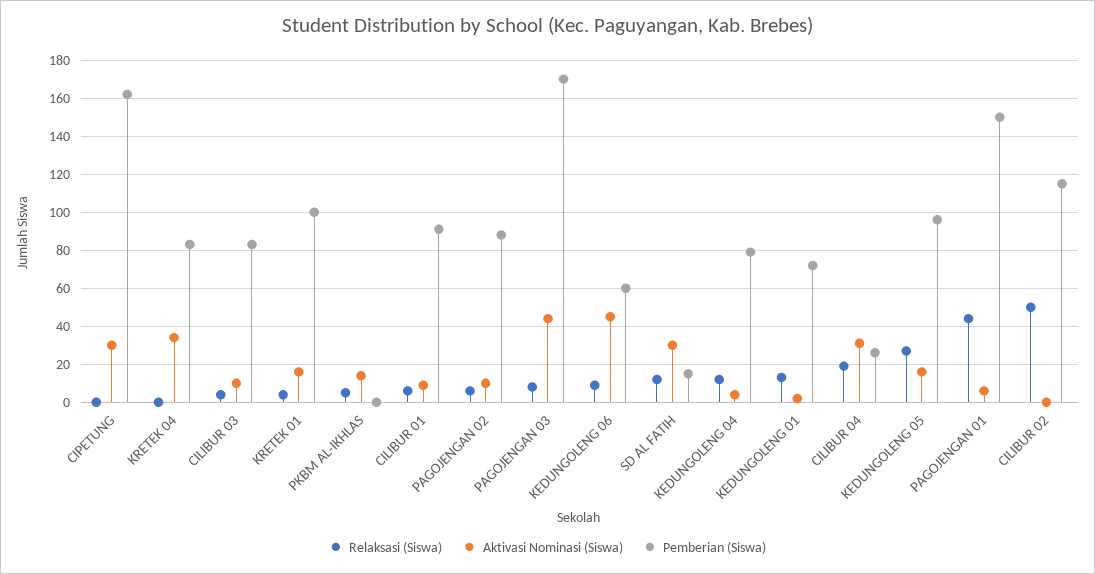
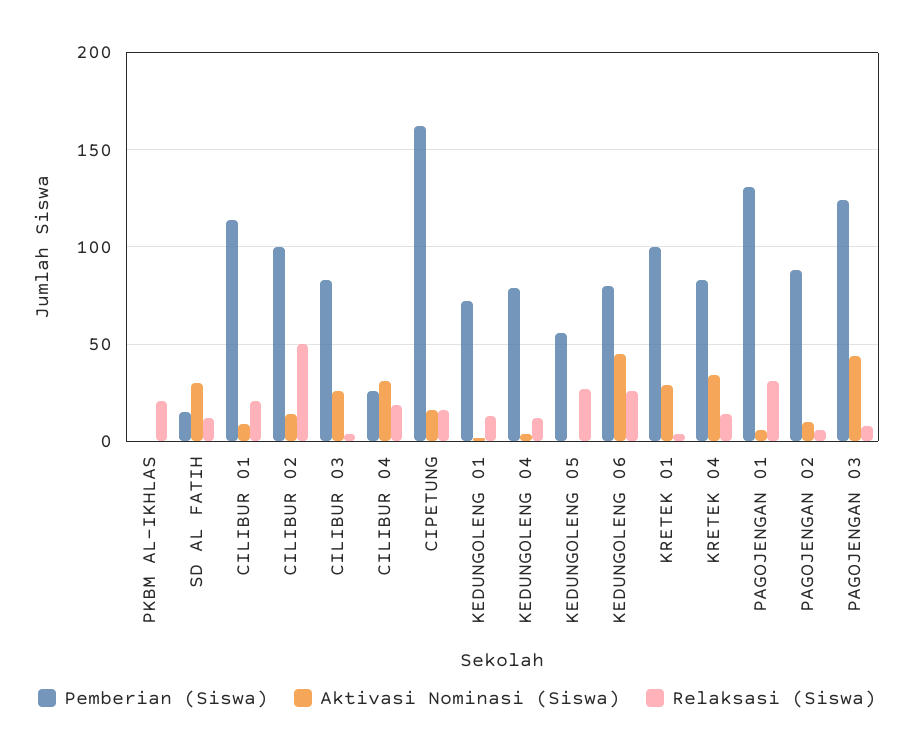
  {
    "Relaksasi (Siswa)": {
-     "CIPETUNG": 0,
+     "CIPETUNG": 15,
-     "KRETEK 04": 0,
+     "KRETEK 04": 15,
      "CILIBUR 03": 5,
      "KRETEK 01": 5,
-     "PKBM AL-IKHLAS": 5,
+     "PKBM AL-IKHLAS": 20,
-     "CILIBUR 01": 5,
+     "CILIBUR 01": 20,
      "PAGOJENGAN 02": 5,
      "PAGOJENGAN 03": 10,
-     "KEDUNGOLENG 06": 10,
+     "KEDUNGOLENG 06": 25,
      "SD AL FATIH": 10,
      "KEDUNGOLENG 04": 10,
      "KEDUNGOLENG 01": 15,
      "CILIBUR 04": 20,
      "KEDUNGOLENG 05": 25,
-     "PAGOJENGAN 01": 45,
+     "PAGOJENGAN 01": 30,
      "CILIBUR 02": 50
    },
    "Aktivasi Nominasi (Siswa)": {
-     "CIPETUNG": 30,
+     "CIPETUNG": 15,
      "KRETEK 04": 35,
-     "CILIBUR 03": 10,
+     "CILIBUR 03": 25,
-     "KRETEK 01": 15,
+     "KRETEK 01": 30,
-     "PKBM AL-IKHLAS": 15,
+     "PKBM AL-IKHLAS": 0,
      "CILIBUR 01": 10,
      "PAGOJENGAN 02": 10,
      "PAGOJENGAN 03": 45,
      "KEDUNGOLENG 06": 45,
      "SD AL FATIH": 30,
      "KEDUNGOLENG 04": 5,
      "KEDUNGOLENG 01": 0,
      "CILIBUR 04": 30,
-     "KEDUNGOLENG 05": 15,
+     "KEDUNGOLENG 05": 0,
      "PAGOJENGAN 01": 5,
-     "CILIBUR 02": 0
+     "CILIBUR 02": 15
    },
    "Pemberian (Siswa)": {
      "CIPETUNG": 160,
      "KRETEK 04": 85,
      "CILIBUR 03": 85,
      "KRETEK 01": 100,
      "PKBM AL-IKHLAS": 0,
-     "CILIBUR 01": 90,
+     "CILIBUR 01": 115,
      "PAGOJENGAN 02": 90,
-     "PAGOJENGAN 03": 170,
+     "PAGOJENGAN 03": 125,
-     "KEDUNGOLENG 06": 60,
+     "KEDUNGOLENG 06": 80,
      "SD AL FATIH": 15,
      "KEDUNGOLENG 04": 80,
      "KEDUNGOLENG 01": 70,
      "CILIBUR 04": 25,
-     "KEDUNGOLENG 05": 95,
+     "KEDUNGOLENG 05": 55,
-     "PAGOJENGAN 01": 150,
+     "PAGOJENGAN 01": 130,
-     "CILIBUR 02": 115
+     "CILIBUR 02": 100
    }
  }

